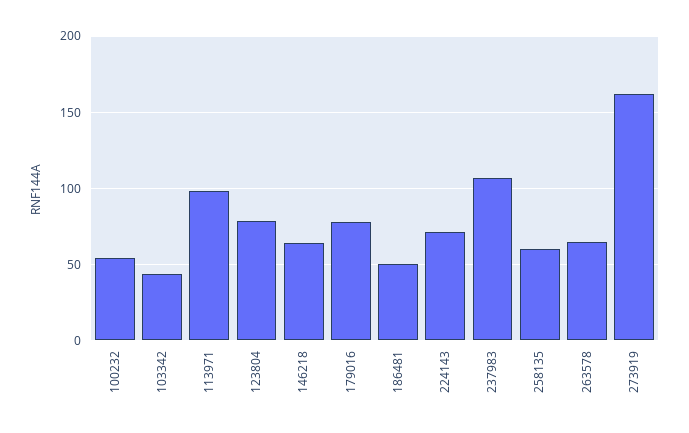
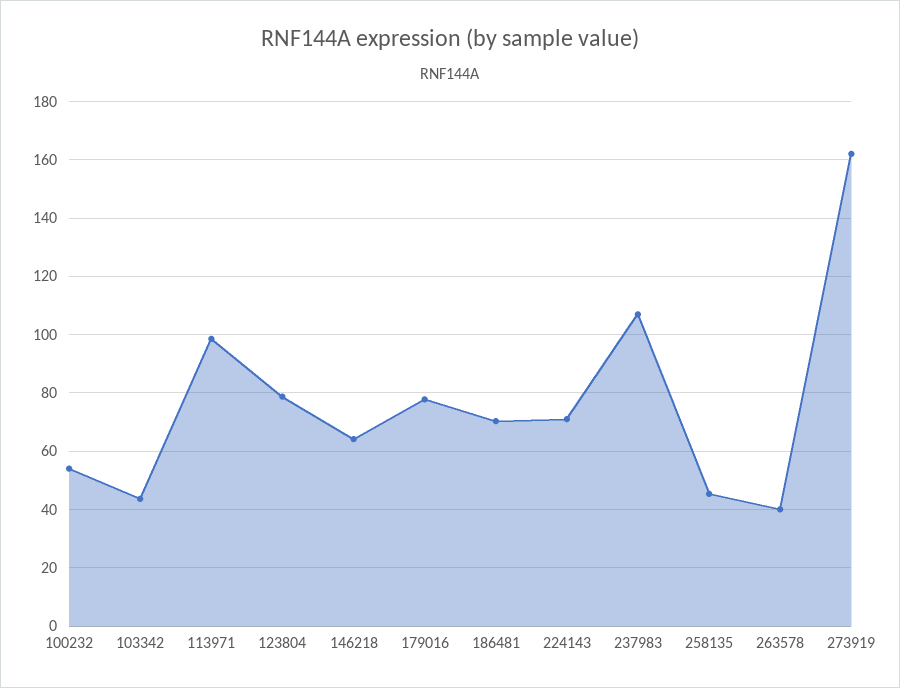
  {
    "100232": 55,
    "103342": 42.5,
    "113971": 97.5,
    "123804": 80,
    "146218": 65,
    "179016": 77.5,
-   "186481": 50,
+   "186481": 70,
    "224143": 70,
    "237983": 107.5,
-   "258135": 60,
+   "258135": 45,
-   "263578": 65,
+   "263578": 40,
    "273919": 162.5
  }

